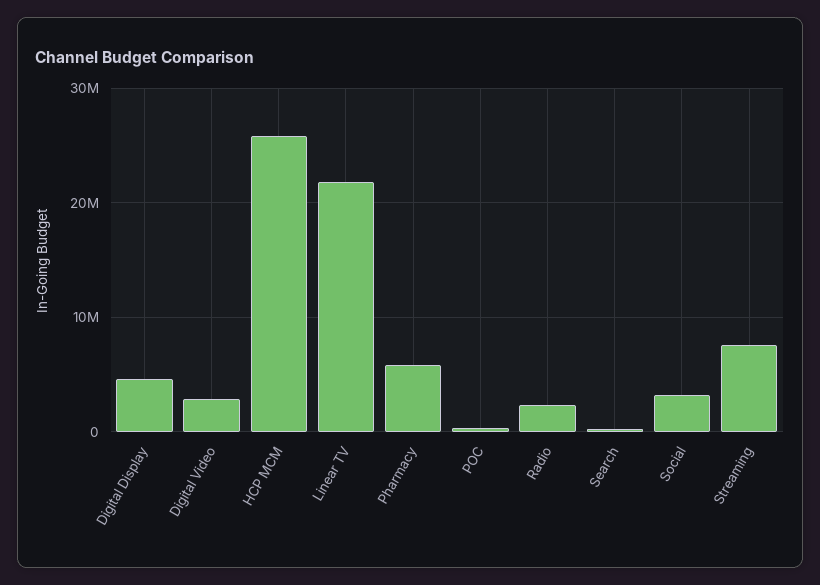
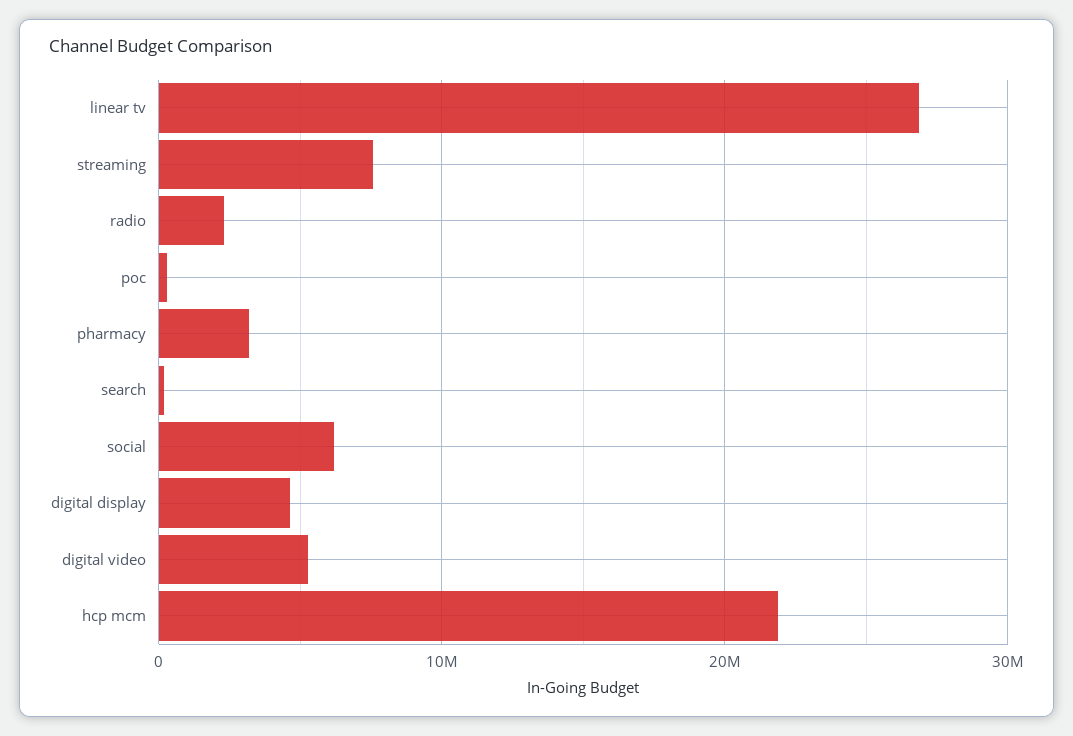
  {
    "Digital Display": 5000000,
-   "Digital Video": 3000000,
+   "Digital Video": 5000000,
-   "HCP MCM": 26000000,
+   "HCP MCM": 22000000,
-   "Linear TV": 22000000,
+   "Linear TV": 27000000,
-   "Pharmacy": 6000000,
+   "Pharmacy": 3000000,
    "POC": 0,
    "Radio": 2000000,
    "Search": 0,
-   "Social": 3000000,
+   "Social": 6000000,
    "Streaming": 8000000
  }

